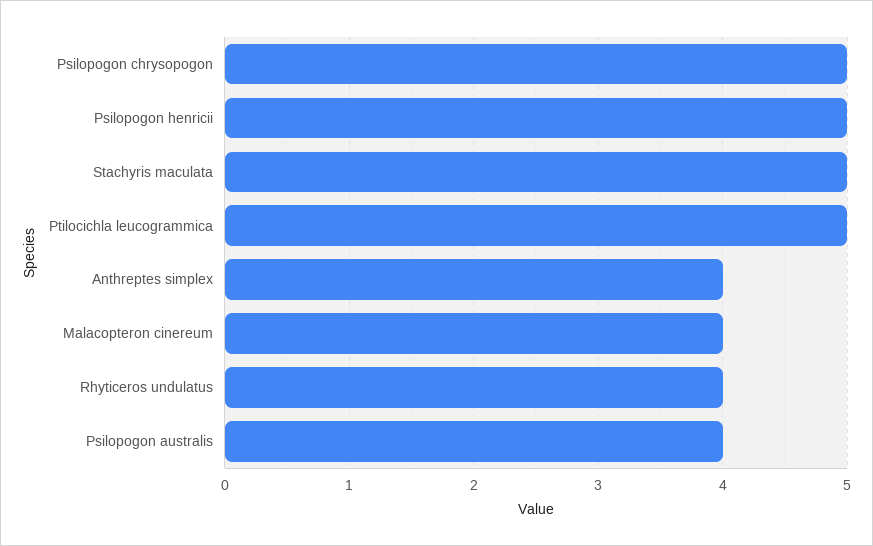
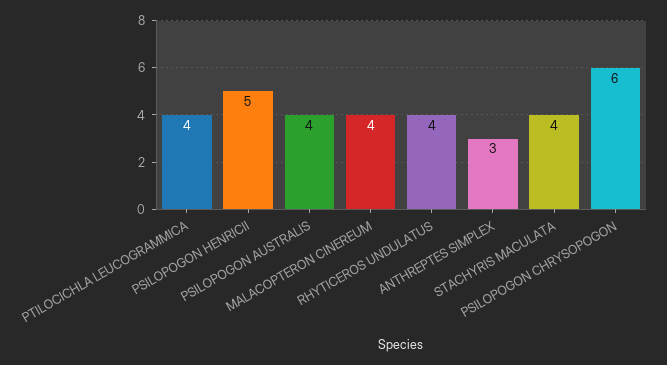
  {
-   "Psilopogon chrysopogon": 5,
+   "Psilopogon chrysopogon": 6,
    "Psilopogon henricii": 5,
-   "Stachyris maculata": 5,
+   "Stachyris maculata": 4,
-   "Ptilocichla leucogrammica": 5,
+   "Ptilocichla leucogrammica": 4,
-   "Anthreptes simplex": 4,
+   "Anthreptes simplex": 3,
    "Malacopteron cinereum": 4,
    "Rhyticeros undulatus": 4,
    "Psilopogon australis": 4
  }

